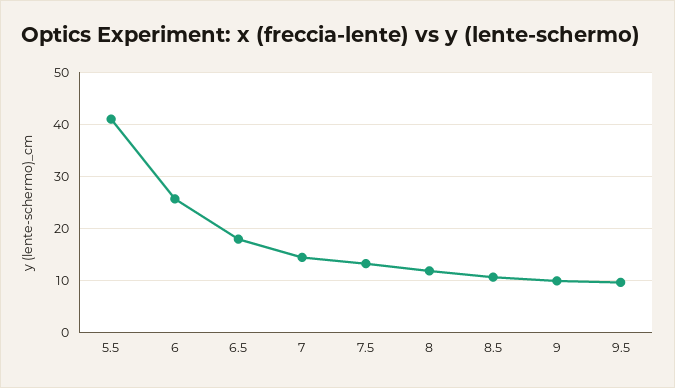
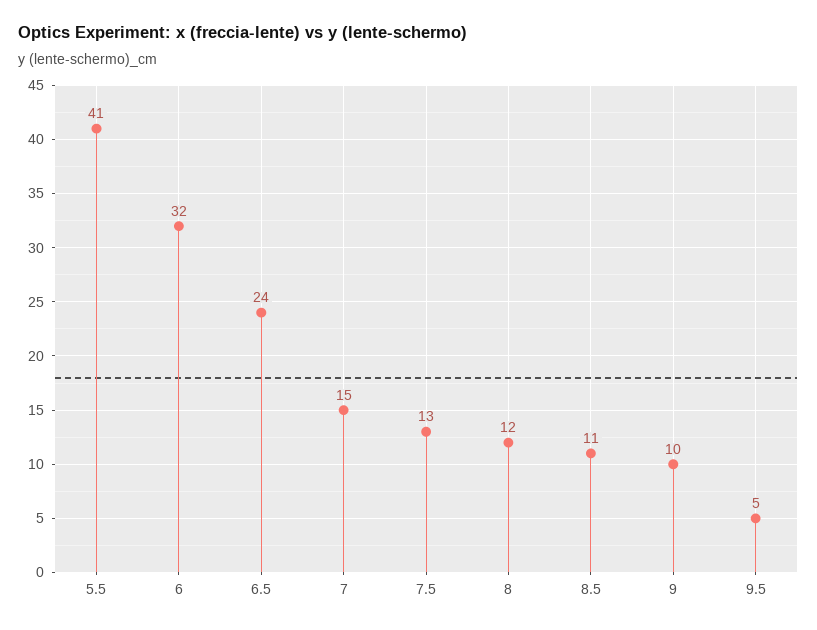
  {
    "5.5": 41,
-   "6": 26,
+   "6": 32,
-   "6.5": 18,
+   "6.5": 24,
    "7": 15,
    "7.5": 13,
    "8": 12,
    "8.5": 11,
    "9": 10,
-   "9.5": 10
+   "9.5": 5
  }

